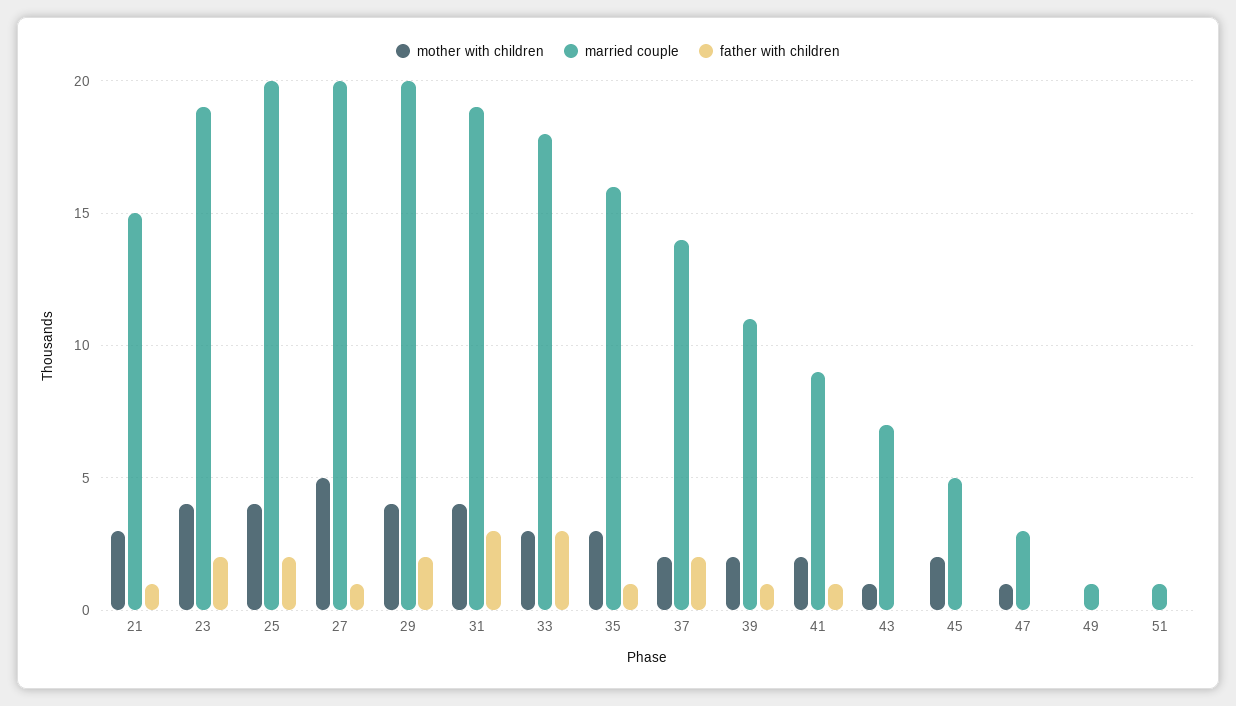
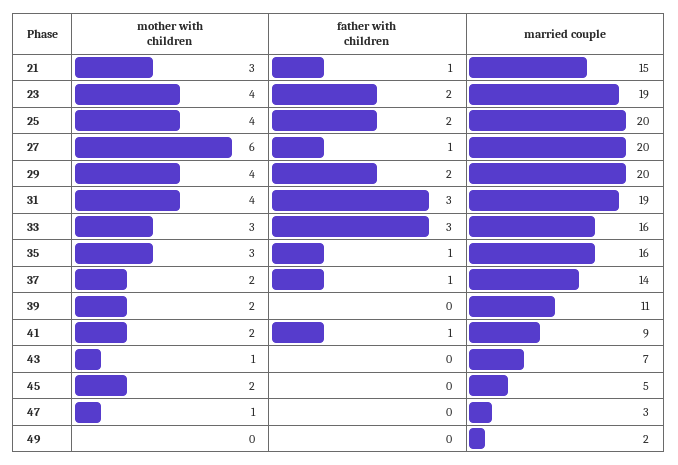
  {
    "mother with children": {
      "21": 3,
      "23": 4,
      "25": 4,
-     "27": 5,
+     "27": 6,
      "29": 4,
      "31": 4,
      "33": 3,
      "35": 3,
      "37": 2,
      "39": 2,
      "41": 2,
      "43": 1,
      "45": 2,
      "47": 1,
-     "49": 0,
+     "49": 0
-     "51": 0
    },
    "married couple": {
      "21": 15,
      "23": 19,
      "25": 20,
      "27": 20,
      "29": 20,
      "31": 19,
-     "33": 18,
+     "33": 16,
      "35": 16,
      "37": 14,
      "39": 11,
      "41": 9,
      "43": 7,
      "45": 5,
      "47": 3,
-     "49": 1,
+     "49": 2
-     "51": 1
    },
    "father with children": {
      "21": 1,
      "23": 2,
      "25": 2,
      "27": 1,
      "29": 2,
      "31": 3,
      "33": 3,
      "35": 1,
-     "37": 2,
+     "37": 1,
-     "39": 1,
+     "39": 0,
      "41": 1,
      "43": 0,
      "45": 0,
      "47": 0,
-     "49": 0,
+     "49": 0
-     "51": 0
    }
  }

